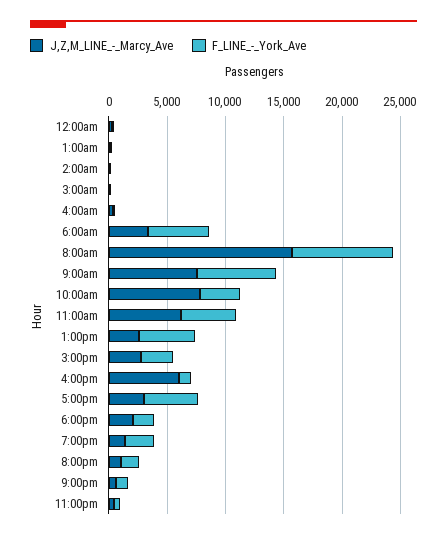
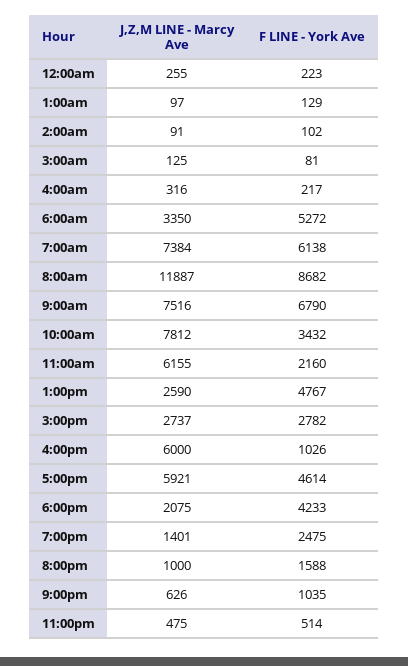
  {
    "J,Z,M_LINE_-_Marcy_Ave": {
      "12:00am": 255,
      "1:00am": 97,
      "2:00am": 91,
      "3:00am": 125,
      "4:00am": 316,
      "6:00am": 3350,
-     "8:00am": 16000,
+     "8:00am": 11887,
      "9:00am": 7516,
      "10:00am": 7812,
      "11:00am": 6155,
      "1:00pm": 2590,
      "3:00pm": 2737,
      "4:00pm": 6000,
-     "5:00pm": 3000,
+     "5:00pm": 5921,
      "6:00pm": 2075,
      "7:00pm": 1401,
      "8:00pm": 1000,
      "9:00pm": 626,
-     "11:00pm": 475
+     "11:00pm": 475,
+     "7:00am": 7384
    },
    "F_LINE_-_York_Ave": {
      "12:00am": 223,
      "1:00am": 129,
      "2:00am": 102,
      "3:00am": 81,
      "4:00am": 217,
      "6:00am": 5272,
      "8:00am": 8682,
      "9:00am": 6790,
      "10:00am": 3432,
-     "11:00am": 5000,
+     "11:00am": 2160,
      "1:00pm": 4767,
      "3:00pm": 2782,
      "4:00pm": 1026,
      "5:00pm": 4614,
-     "6:00pm": 2000,
+     "6:00pm": 4233,
      "7:00pm": 2475,
      "8:00pm": 1588,
      "9:00pm": 1035,
-     "11:00pm": 514
+     "11:00pm": 514,
+     "7:00am": 6138
    }
  }

